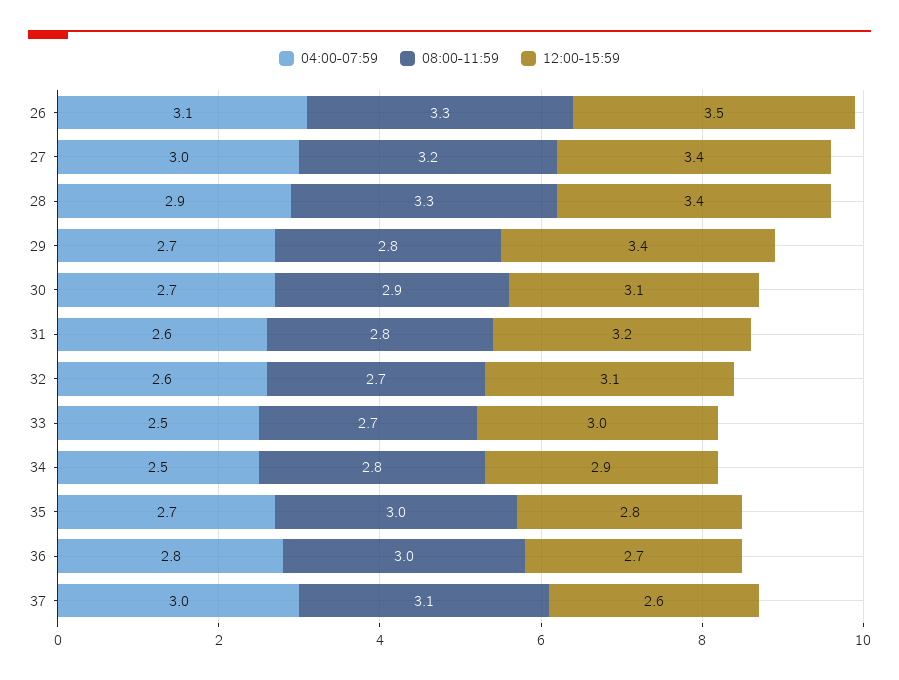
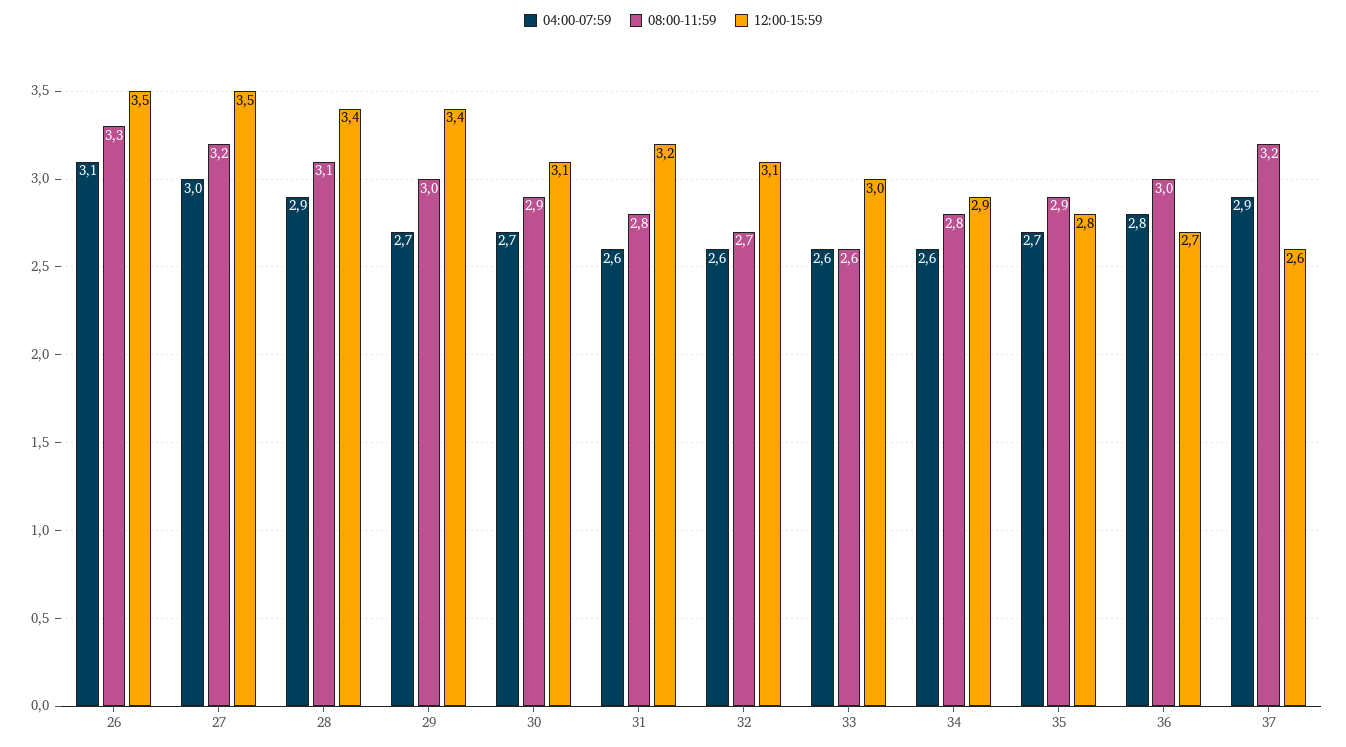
  {
    "04:00-07:59": {
      "26": 3.1,
      "27": 3,
      "28": 2.9,
      "29": 2.7,
      "30": 2.7,
      "31": 2.6,
      "32": 2.6,
-     "33": 2.5,
+     "33": 2.6,
-     "34": 2.5,
+     "34": 2.6,
      "35": 2.7,
      "36": 2.8,
-     "37": 3
+     "37": 2.9
    },
    "08:00-11:59": {
      "26": 3.3,
      "27": 3.2,
-     "28": 3.3,
+     "28": 3.1,
-     "29": 2.8,
+     "29": 3,
      "30": 2.9,
      "31": 2.8,
      "32": 2.7,
-     "33": 2.7,
+     "33": 2.6,
      "34": 2.8,
-     "35": 3,
+     "35": 2.9,
      "36": 3,
-     "37": 3.1
+     "37": 3.2
    },
    "12:00-15:59": {
      "26": 3.5,
-     "27": 3.4,
+     "27": 3.5,
      "28": 3.4,
      "29": 3.4,
      "30": 3.1,
      "31": 3.2,
      "32": 3.1,
      "33": 3,
      "34": 2.9,
      "35": 2.8,
      "36": 2.7,
      "37": 2.6
    }
  }

